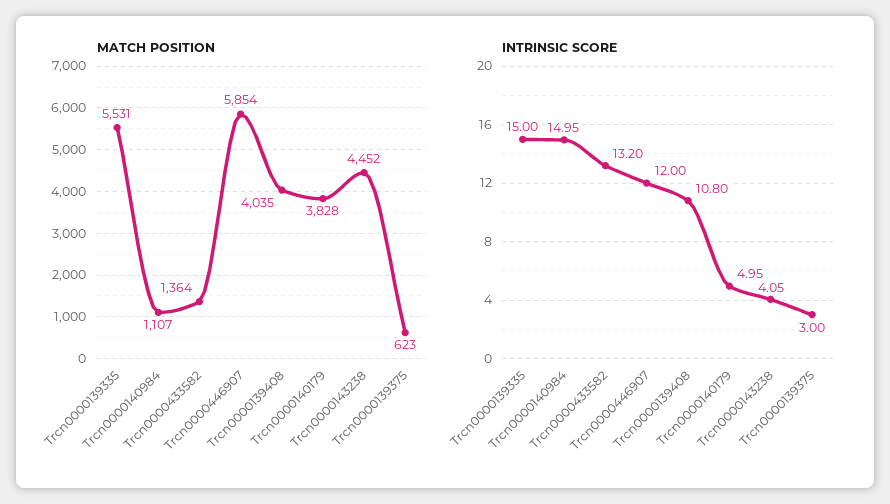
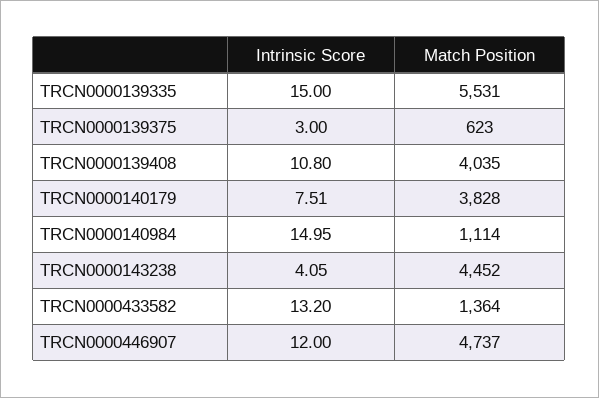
  {
    "MATCH POSITION": {
      "Trcn0000139335": 5531,
-     "Trcn0000140984": 1107,
+     "Trcn0000140984": 1114,
      "Trcn0000433582": 1364,
-     "Trcn0000446907": 5854,
+     "Trcn0000446907": 4737,
      "Trcn0000139408": 4035,
      "Trcn0000140179": 3828,
      "Trcn0000143238": 4452,
      "Trcn0000139375": 623
    },
    "INTRINSIC SCORE": {
      "Trcn0000139335": 15,
      "Trcn0000140984": 14.95,
      "Trcn0000433582": 13.2,
      "Trcn0000446907": 12,
      "Trcn0000139408": 10.8,
-     "Trcn0000140179": 4.95,
+     "Trcn0000140179": 7.51,
      "Trcn0000143238": 4.05,
      "Trcn0000139375": 3
    }
  }

